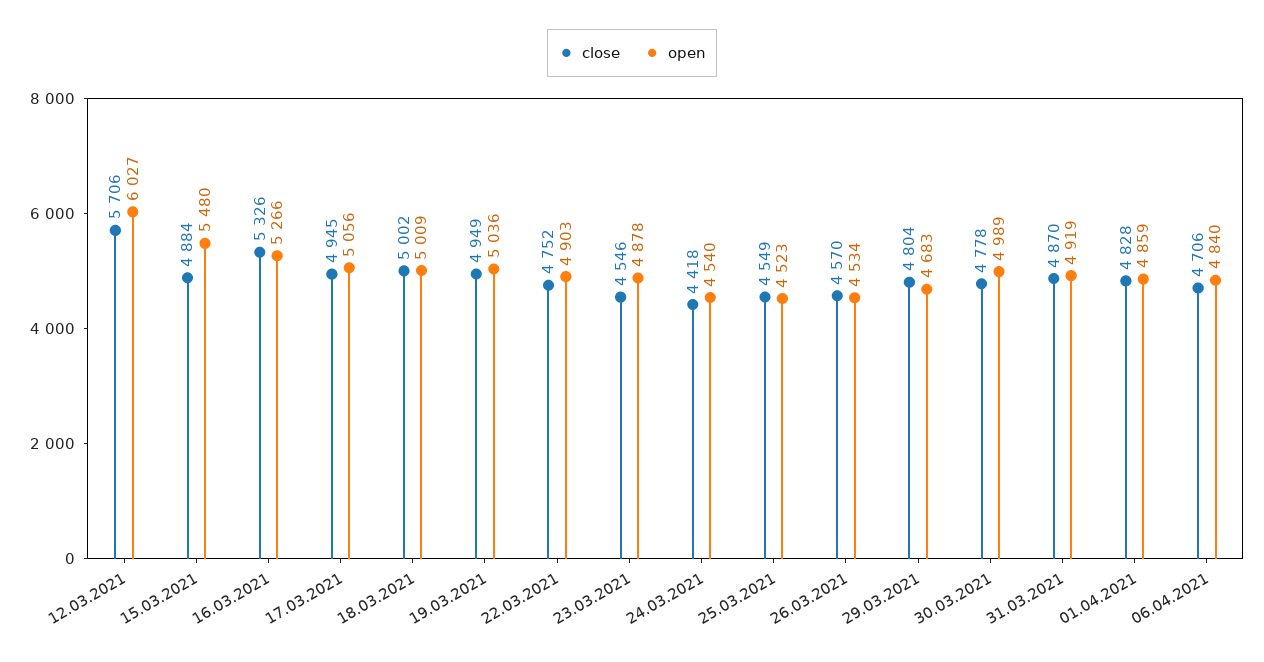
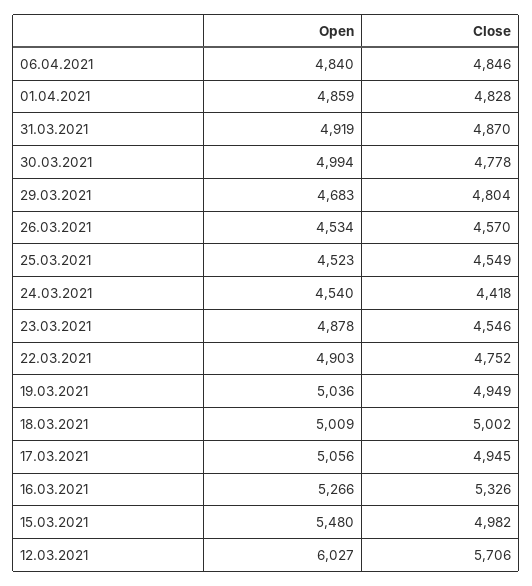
  {
    "close": {
      "12.03.2021": 5706,
-     "15.03.2021": 4884,
+     "15.03.2021": 4982,
      "16.03.2021": 5326,
      "17.03.2021": 4945,
      "18.03.2021": 5002,
      "19.03.2021": 4949,
      "22.03.2021": 4752,
      "23.03.2021": 4546,
      "24.03.2021": 4418,
      "25.03.2021": 4549,
      "26.03.2021": 4570,
      "29.03.2021": 4804,
      "30.03.2021": 4778,
      "31.03.2021": 4870,
      "01.04.2021": 4828,
-     "06.04.2021": 4706
+     "06.04.2021": 4846
    },
    "open": {
      "12.03.2021": 6027,
      "15.03.2021": 5480,
      "16.03.2021": 5266,
      "17.03.2021": 5056,
      "18.03.2021": 5009,
      "19.03.2021": 5036,
      "22.03.2021": 4903,
      "23.03.2021": 4878,
      "24.03.2021": 4540,
      "25.03.2021": 4523,
      "26.03.2021": 4534,
      "29.03.2021": 4683,
-     "30.03.2021": 4989,
+     "30.03.2021": 4994,
      "31.03.2021": 4919,
      "01.04.2021": 4859,
      "06.04.2021": 4840
    }
  }

